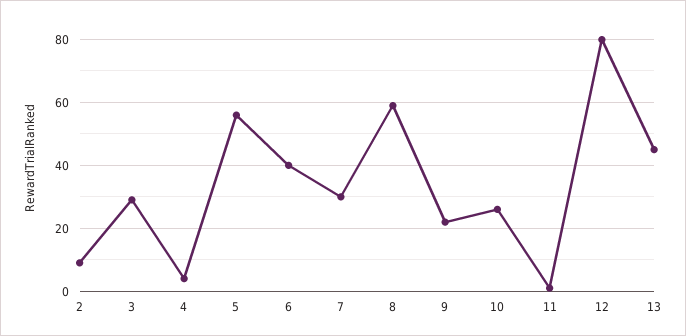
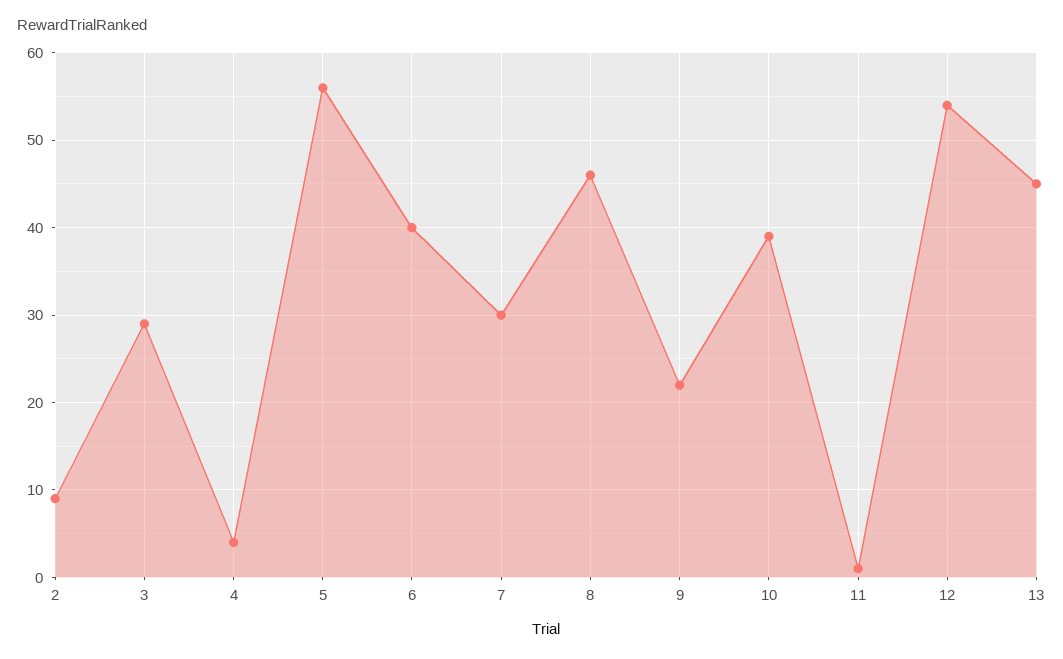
  {
    "2": 9,
    "3": 29,
    "4": 4,
    "5": 56,
    "6": 40,
    "7": 30,
-   "8": 60,
+   "8": 46,
    "9": 22,
-   "10": 25,
+   "10": 39,
    "11": 1,
-   "12": 80,
+   "12": 54,
    "13": 45
  }

